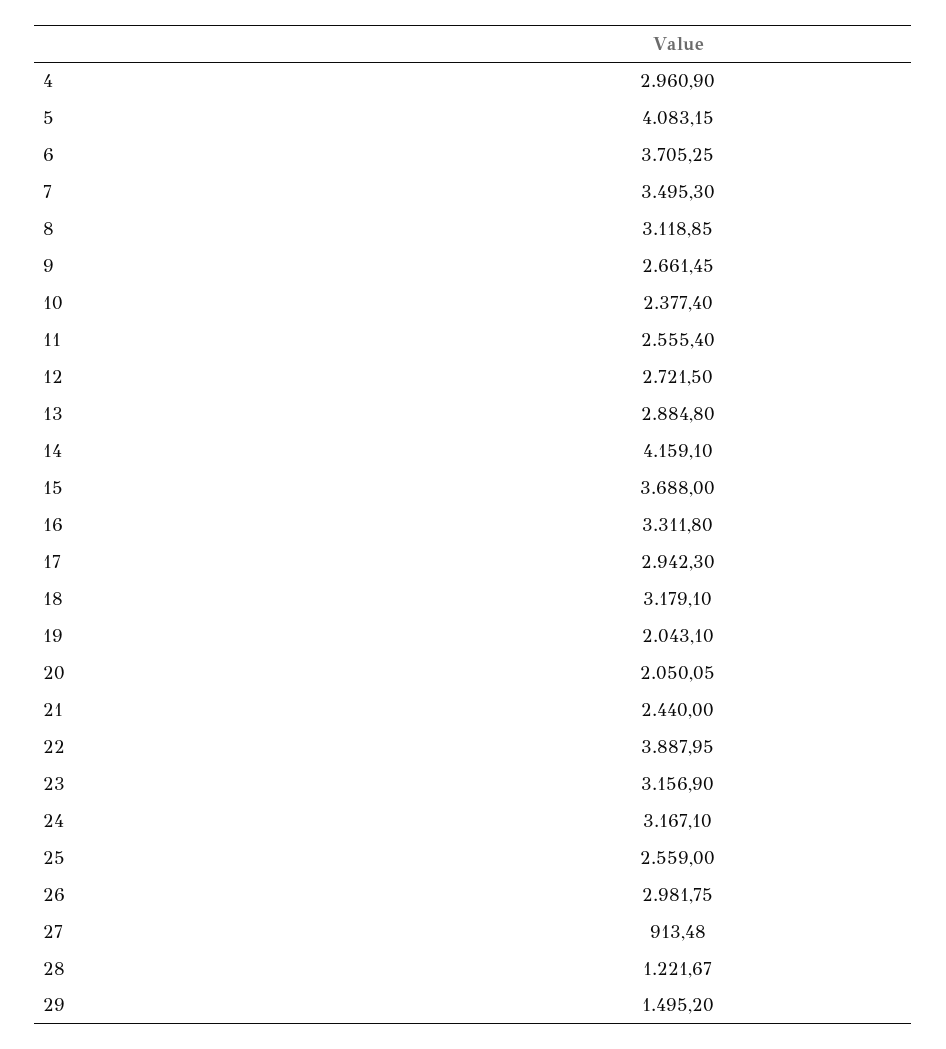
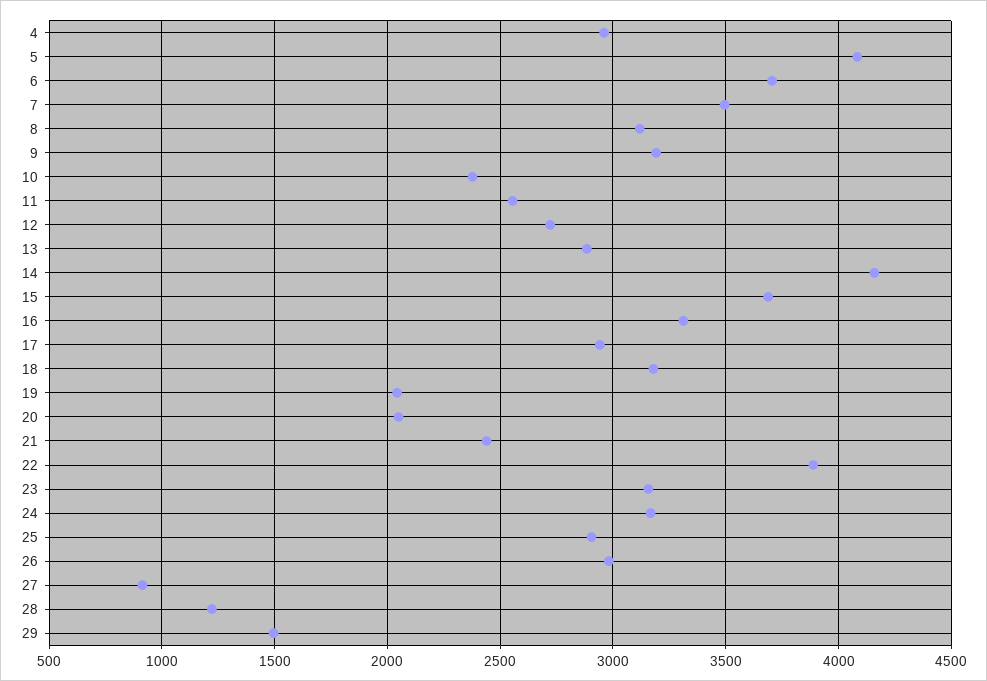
  {
    "4": 2960.9,
    "5": 4083.15,
    "6": 3705.25,
    "7": 3495.3,
    "8": 3118.85,
-   "9": 2661.45,
+   "9": 3200,
    "10": 2377.4,
    "11": 2555.4,
    "12": 2721.5,
    "13": 2884.8,
    "14": 4159.1,
    "15": 3688,
    "16": 3311.8,
    "17": 2942.3,
    "18": 3179.1,
    "19": 2043.1,
    "20": 2050.05,
    "21": 2440,
    "22": 3887.95,
    "23": 3156.9,
    "24": 3167.1,
-   "25": 2559,
+   "25": 2900,
    "26": 2981.75,
    "27": 913.48,
    "28": 1221.67,
    "29": 1495.2
  }

